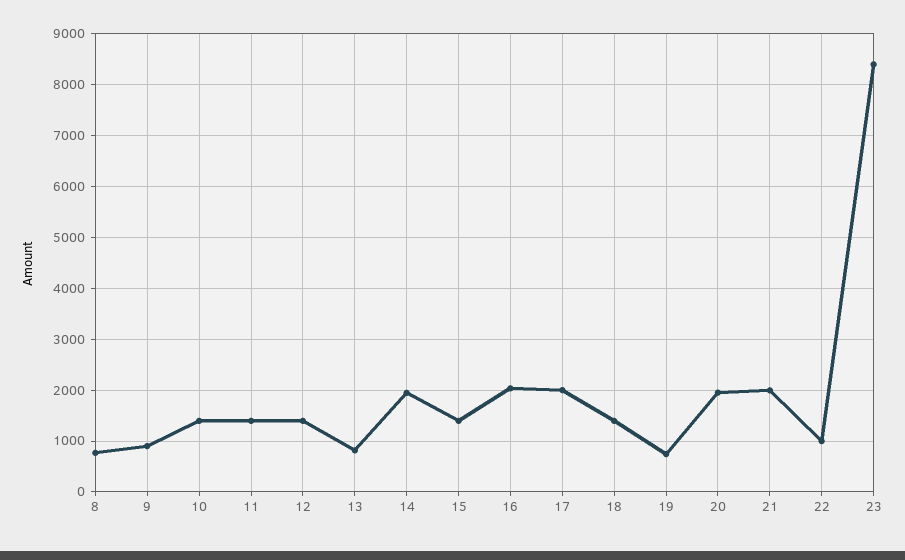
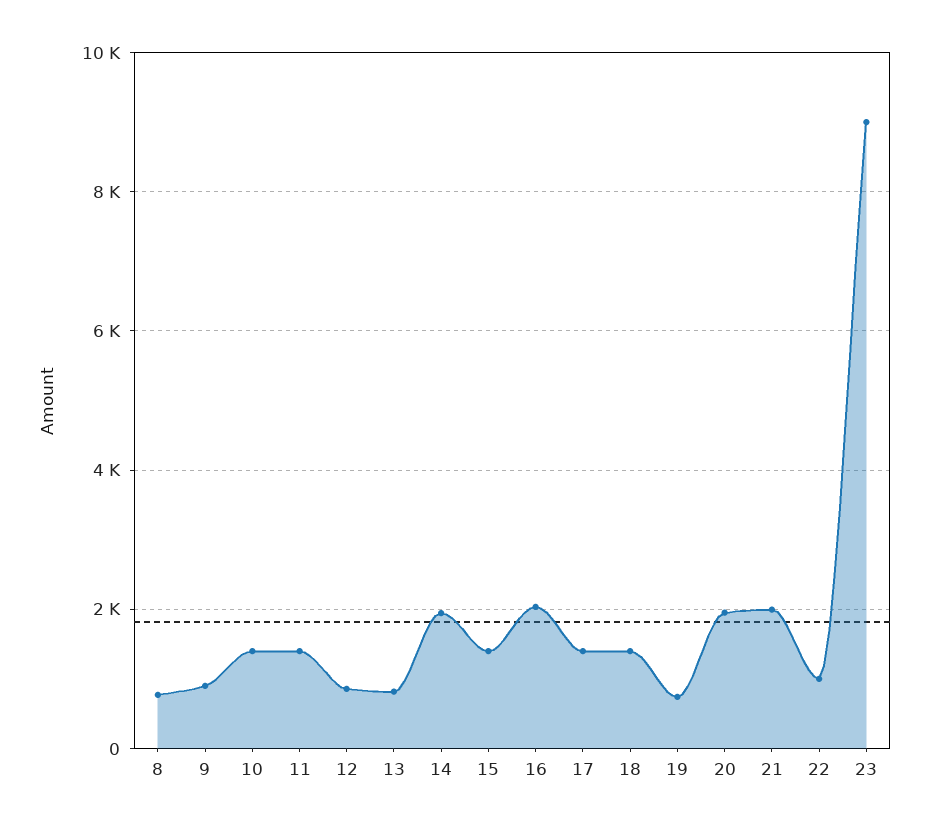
  {
    "8": 800,
    "9": 800,
    "10": 1400,
    "11": 1400,
-   "12": 1400,
+   "12": 800,
    "13": 800,
    "14": 2000,
    "15": 1400,
    "16": 2000,
-   "17": 2000,
+   "17": 1400,
    "18": 1400,
    "19": 800,
    "20": 2000,
    "21": 2000,
    "22": 1000,
-   "23": 8400
+   "23": 9000
  }

